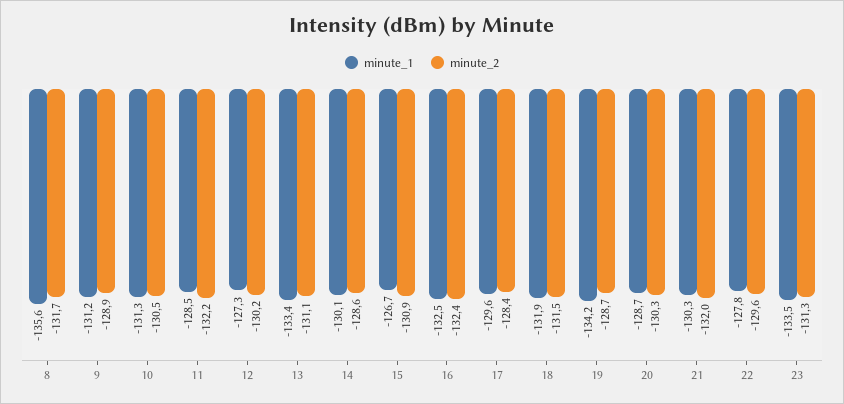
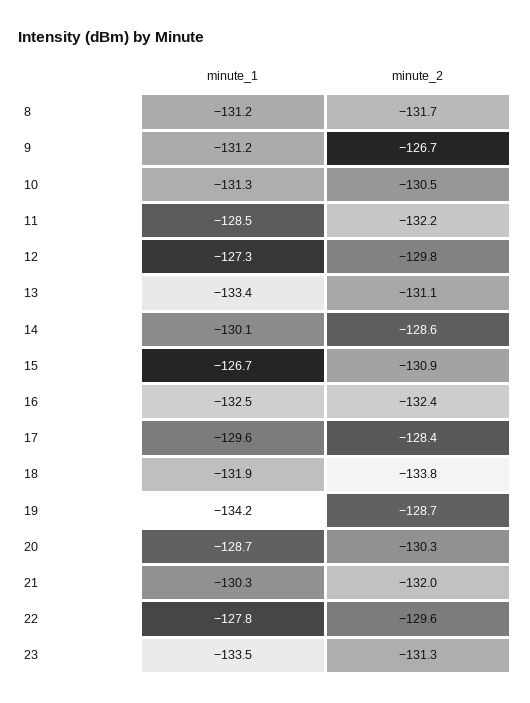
  {
    "minute_1": {
-     "8": -135.6,
+     "8": -131.2,
      "9": -131.2,
      "10": -131.3,
      "11": -128.5,
      "12": -127.3,
      "13": -133.4,
      "14": -130.1,
      "15": -126.7,
      "16": -132.5,
      "17": -129.6,
      "18": -131.9,
      "19": -134.2,
      "20": -128.7,
      "21": -130.3,
      "22": -127.8,
      "23": -133.5
    },
    "minute_2": {
      "8": -131.7,
-     "9": -128.9,
+     "9": -126.7,
      "10": -130.5,
      "11": -132.2,
-     "12": -130.2,
+     "12": -129.8,
      "13": -131.1,
      "14": -128.6,
      "15": -130.9,
      "16": -132.4,
      "17": -128.4,
-     "18": -131.5,
+     "18": -133.8,
      "19": -128.7,
      "20": -130.3,
      "21": -132,
      "22": -129.6,
      "23": -131.3
    }
  }

